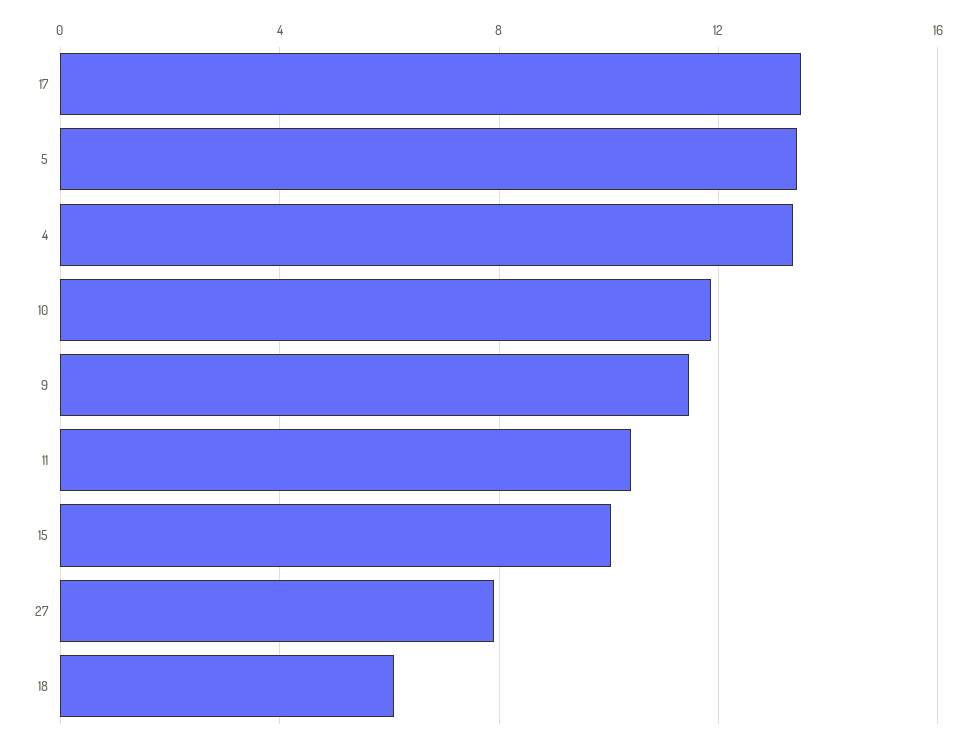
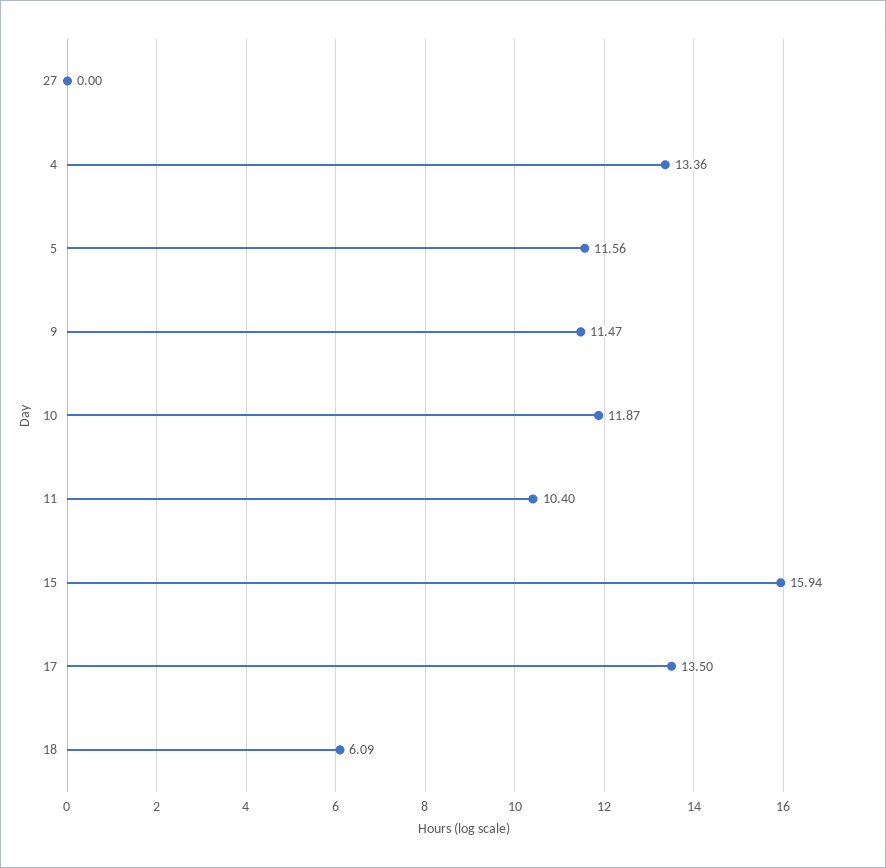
  {
    "17": 13.5,
-   "5": 13.5,
+   "5": 11.56,
    "4": 13.36,
    "10": 11.87,
    "9": 11.47,
    "11": 10.4,
-   "15": 10,
+   "15": 15.94,
-   "27": 8,
+   "27": 0,
    "18": 6.09
  }

